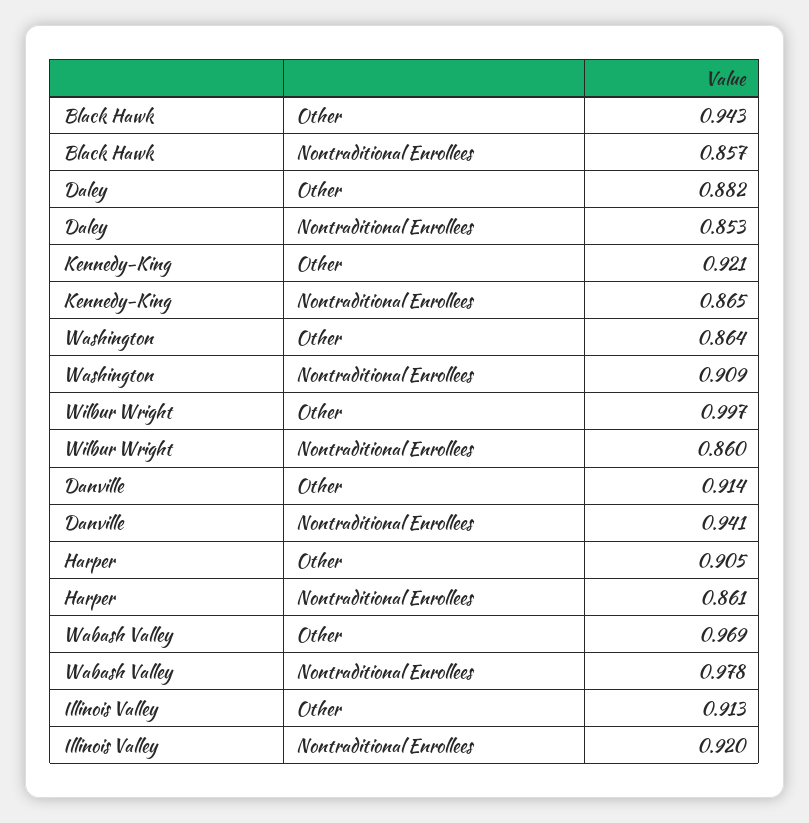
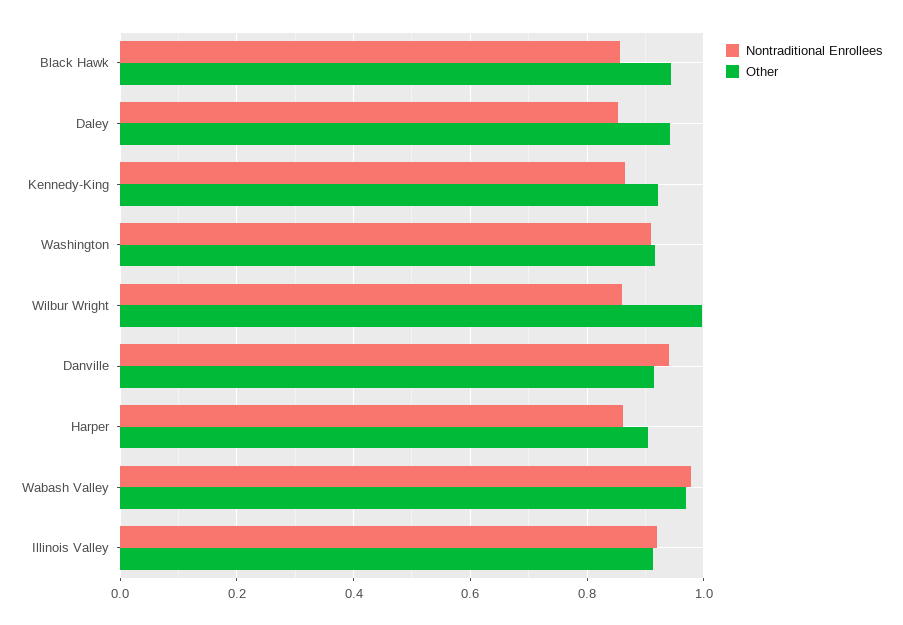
  {
    "Other": {
      "Black Hawk": 0.943,
-     "Daley": 0.882,
+     "Daley": 0.94,
      "Kennedy-King": 0.921,
-     "Washington": 0.864,
+     "Washington": 0.92,
      "Wilbur Wright": 0.997,
      "Danville": 0.914,
      "Harper": 0.905,
      "Wabash Valley": 0.969,
      "Illinois Valley": 0.913
    },
    "Nontraditional Enrollees": {
      "Black Hawk": 0.857,
      "Daley": 0.853,
      "Kennedy-King": 0.865,
      "Washington": 0.909,
      "Wilbur Wright": 0.86,
      "Danville": 0.941,
      "Harper": 0.861,
      "Wabash Valley": 0.978,
      "Illinois Valley": 0.92
    }
  }

